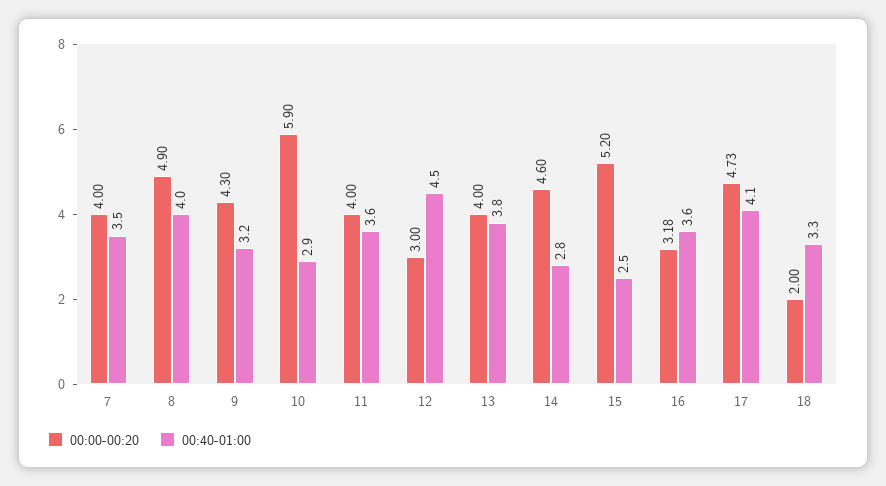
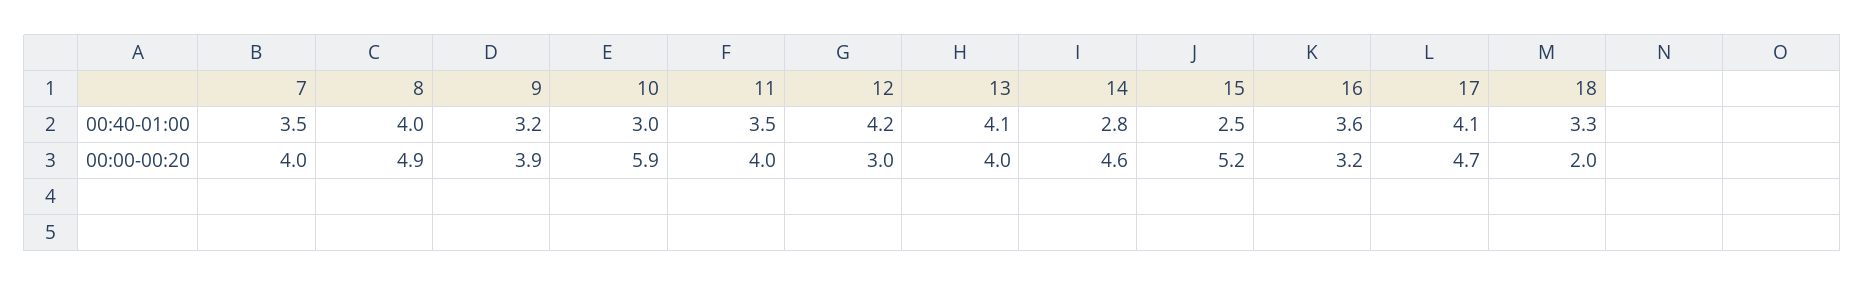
  {
    "00:00-00:20": {
      "7": 4,
      "8": 4.9,
-     "9": 4.3,
+     "9": 3.9,
      "10": 5.9,
      "11": 4,
      "12": 3,
      "13": 4,
      "14": 4.6,
      "15": 5.2,
      "16": 3.18,
      "17": 4.73,
      "18": 2
    },
    "00:40-01:00": {
      "7": 3.5,
      "8": 4,
      "9": 3.2,
-     "10": 2.9,
+     "10": 3,
-     "11": 3.6,
+     "11": 3.5,
-     "12": 4.5,
+     "12": 4.2,
-     "13": 3.8,
+     "13": 4.1,
      "14": 2.8,
      "15": 2.5,
      "16": 3.6,
      "17": 4.1,
      "18": 3.3
    }
  }

